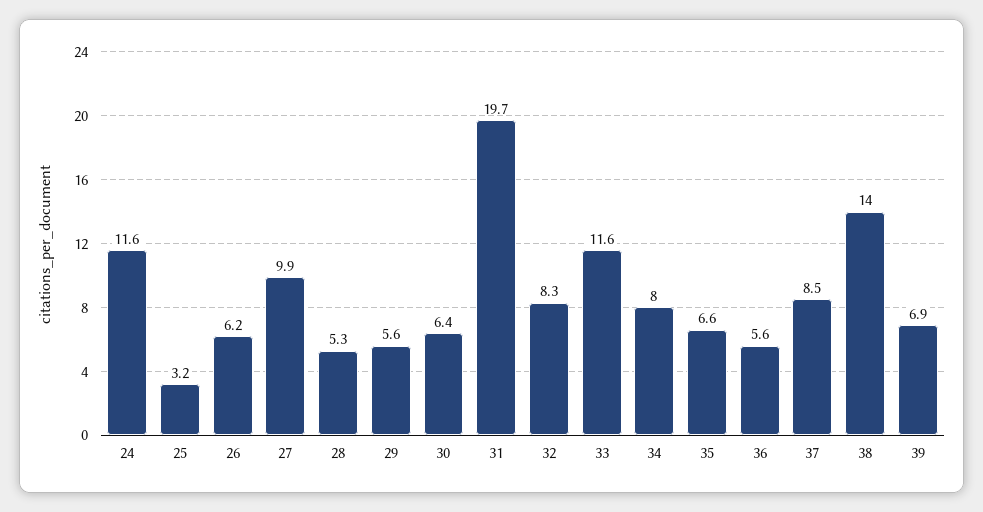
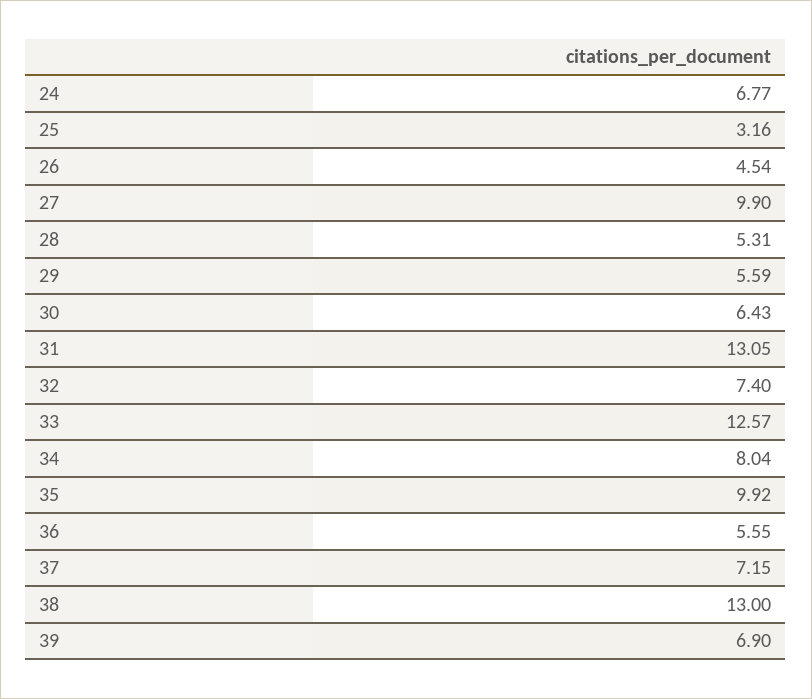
  {
-   "24": 11.6,
+   "24": 6.77,
    "25": 3.16,
-   "26": 6.2,
+   "26": 4.54,
    "27": 9.9,
    "28": 5.31,
    "29": 5.59,
    "30": 6.43,
-   "31": 19.7,
+   "31": 13.05,
-   "32": 8.3,
+   "32": 7.4,
-   "33": 11.6,
+   "33": 12.57,
    "34": 8.04,
-   "35": 6.6,
+   "35": 9.92,
    "36": 5.55,
-   "37": 8.5,
+   "37": 7.15,
-   "38": 14,
+   "38": 13,
    "39": 6.9
  }

